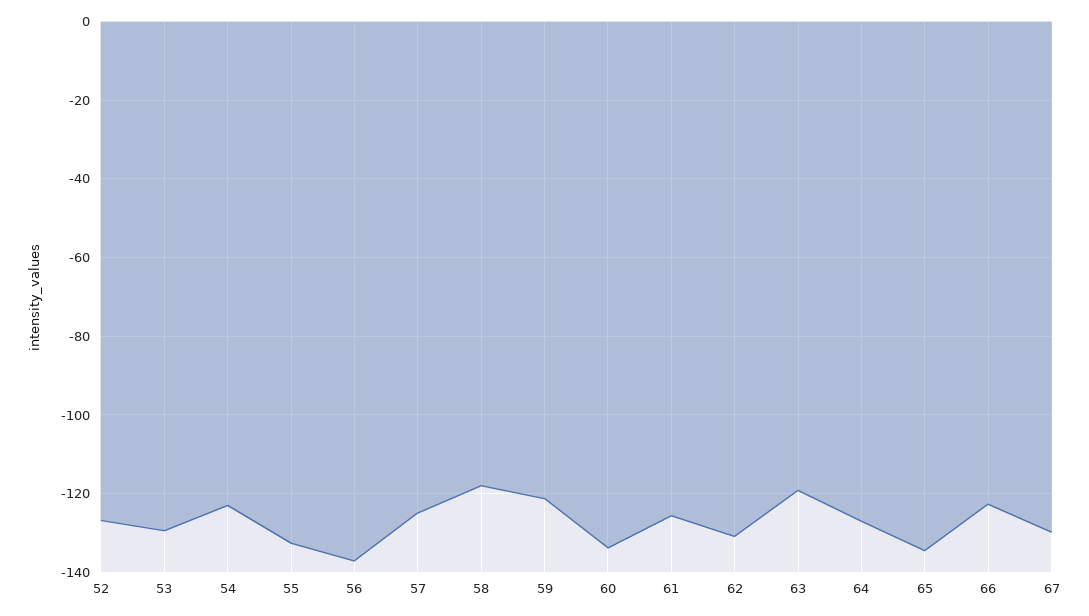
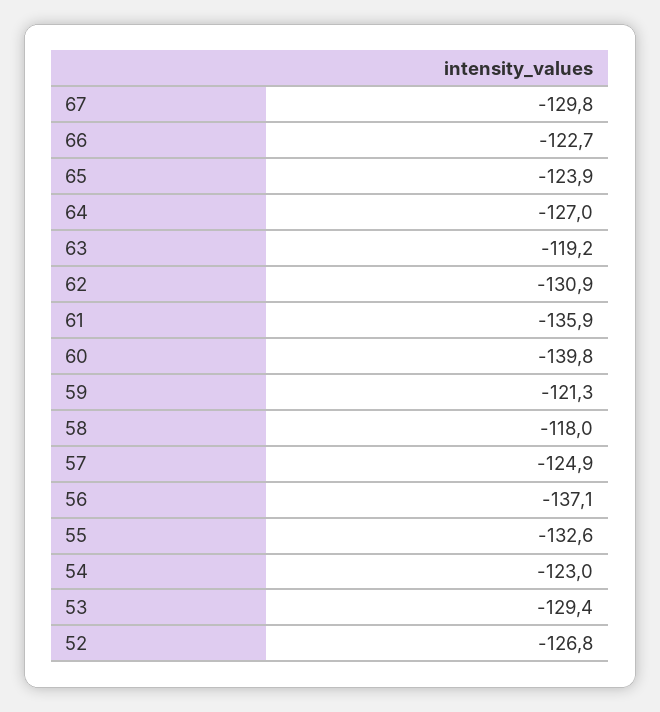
  {
    "52": -126.8,
    "53": -129.4,
    "54": -123,
    "55": -132.6,
    "56": -137.1,
    "57": -124.9,
    "58": -118,
    "59": -121.3,
-   "60": -134,
+   "60": -139.8,
-   "61": -126,
+   "61": -135.9,
    "62": -130.9,
    "63": -119.2,
    "64": -127,
-   "65": -134,
+   "65": -123.9,
    "66": -122.7,
    "67": -129.8
  }

